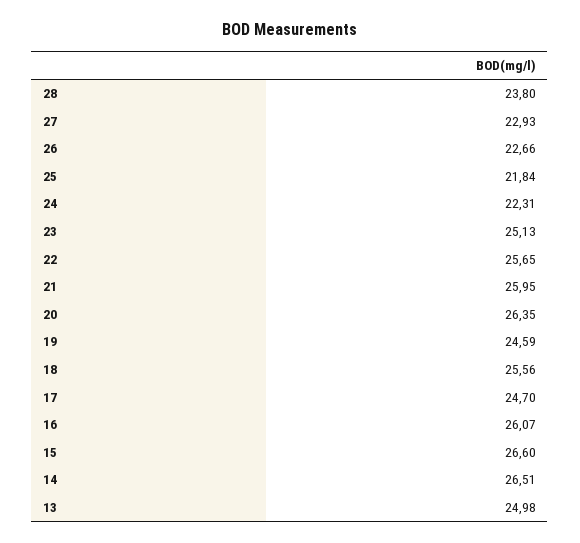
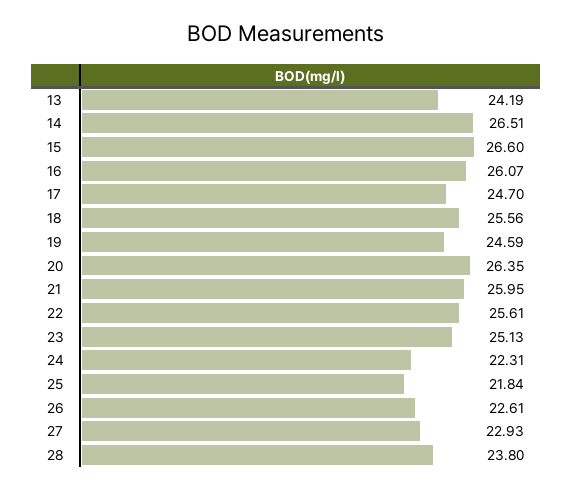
  {
    "28": 23.8,
    "27": 22.93,
-   "26": 22.66,
+   "26": 22.61,
    "25": 21.84,
    "24": 22.31,
    "23": 25.13,
-   "22": 25.65,
+   "22": 25.61,
    "21": 25.95,
    "20": 26.35,
    "19": 24.59,
    "18": 25.56,
    "17": 24.7,
    "16": 26.07,
    "15": 26.6,
    "14": 26.51,
-   "13": 24.98
+   "13": 24.19
  }

